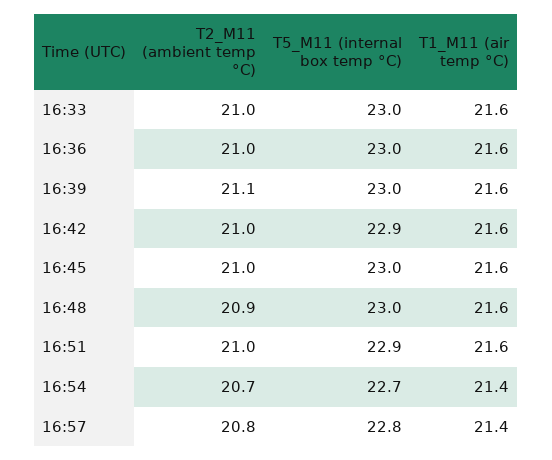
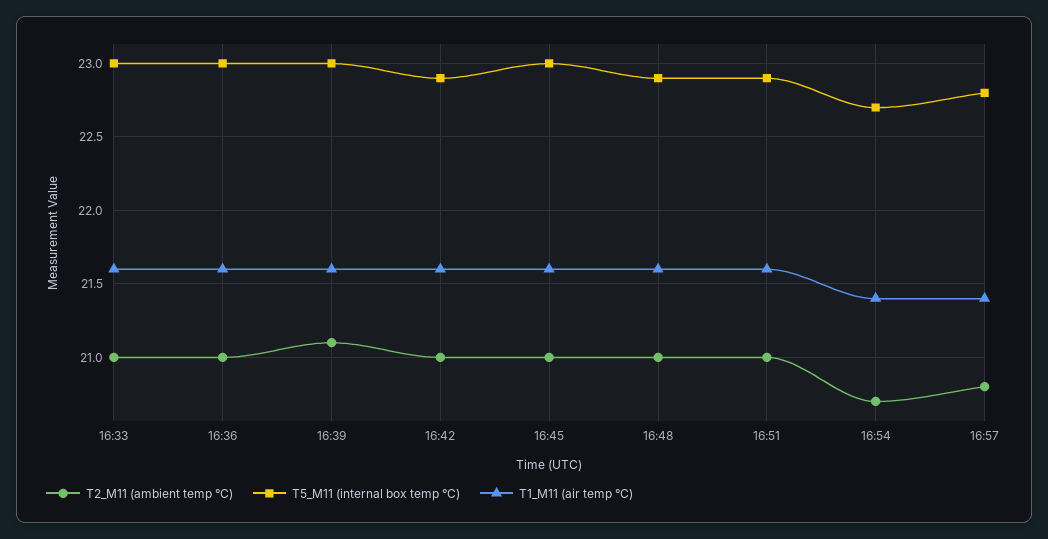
  {
    "T2_M11 (ambient temp °C)": {
      "16:33": 21,
      "16:36": 21,
      "16:39": 21.1,
      "16:42": 21,
      "16:45": 21,
-     "16:48": 20.9,
+     "16:48": 21,
      "16:51": 21,
      "16:54": 20.7,
      "16:57": 20.8
    },
    "T5_M11 (internal box temp °C)": {
      "16:33": 23,
      "16:36": 23,
      "16:39": 23,
      "16:42": 22.9,
      "16:45": 23,
-     "16:48": 23,
+     "16:48": 22.9,
      "16:51": 22.9,
      "16:54": 22.7,
      "16:57": 22.8
    },
    "T1_M11 (air temp °C)": {
      "16:33": 21.6,
      "16:36": 21.6,
      "16:39": 21.6,
      "16:42": 21.6,
      "16:45": 21.6,
      "16:48": 21.6,
      "16:51": 21.6,
      "16:54": 21.4,
      "16:57": 21.4
    }
  }

